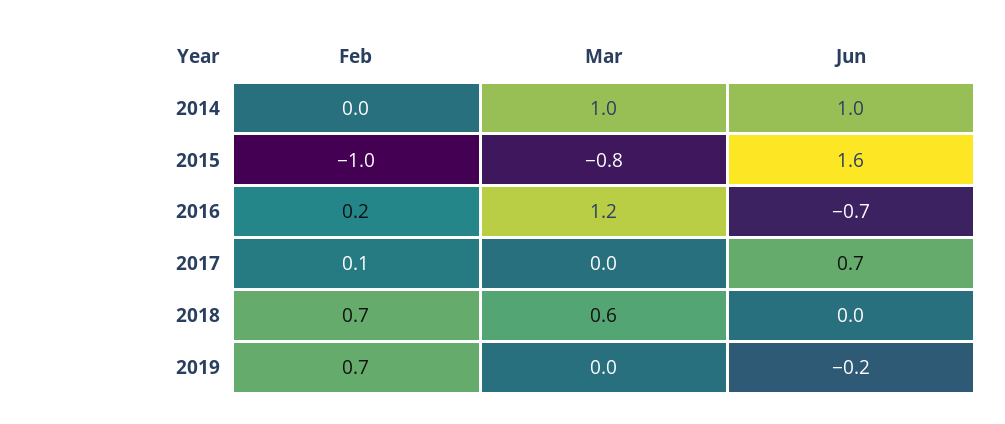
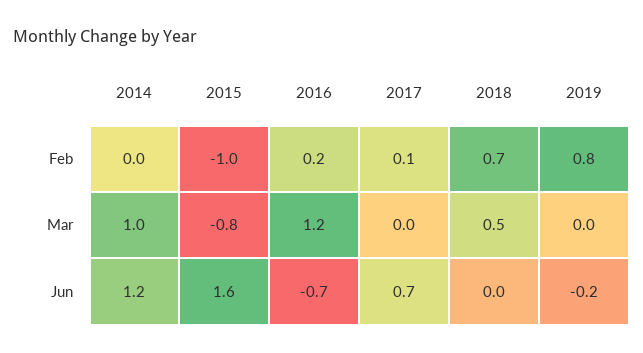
  {
    "Feb": {
      "2014": 0,
      "2015": -1,
      "2016": 0.2,
      "2017": 0.1,
      "2018": 0.7,
-     "2019": 0.7
+     "2019": 0.8
    },
    "Mar": {
      "2014": 1,
      "2015": -0.8,
      "2016": 1.2,
      "2017": 0,
-     "2018": 0.6,
+     "2018": 0.5,
      "2019": 0
    },
    "Jun": {
-     "2014": 1,
+     "2014": 1.2,
      "2015": 1.6,
      "2016": -0.7,
      "2017": 0.7,
      "2018": 0,
      "2019": -0.2
    }
  }

